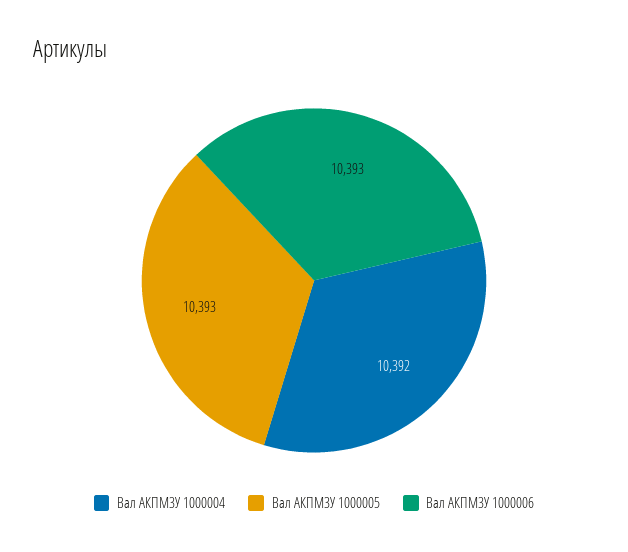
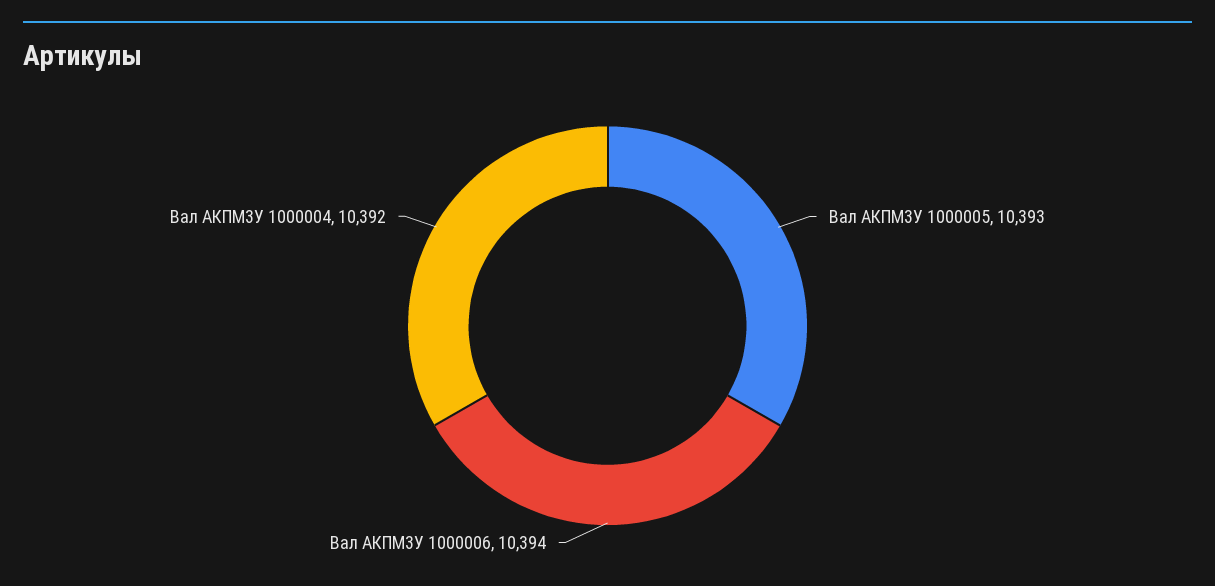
  {
    "Вал АКПМ3У 1000004": 10392,
    "Вал АКПМ3У 1000005": 10393,
-   "Вал АКПМ3У 1000006": 10393
+   "Вал АКПМ3У 1000006": 10394
  }

